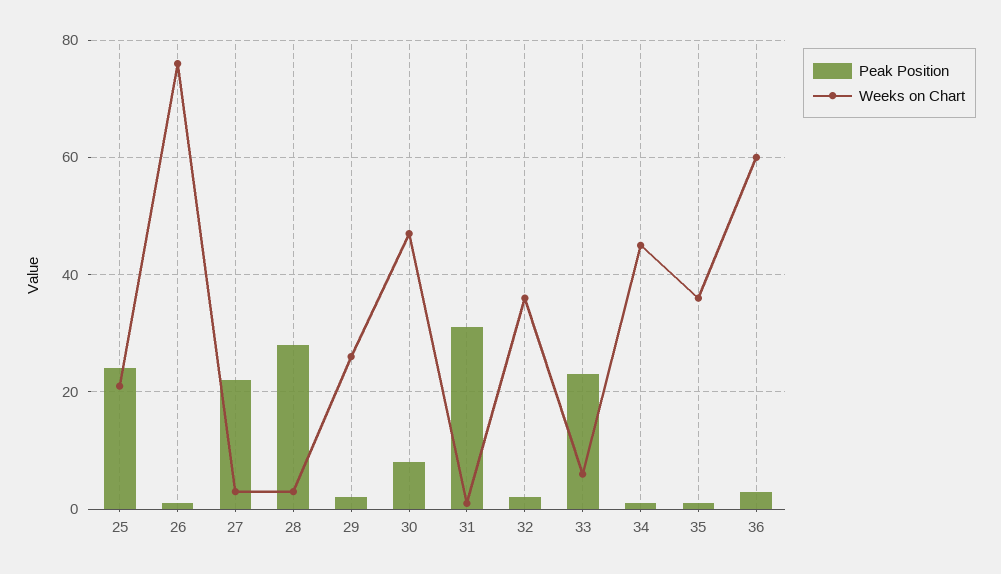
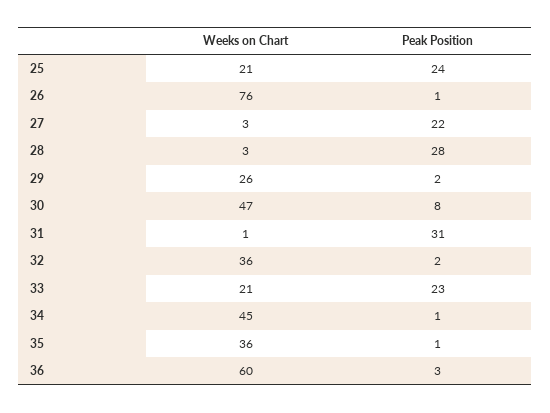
  {
    "Peak Position": {
      "25": 24,
      "26": 1,
      "27": 22,
      "28": 28,
      "29": 2,
      "30": 8,
      "31": 31,
      "32": 2,
      "33": 23,
      "34": 1,
      "35": 1,
      "36": 3
    },
    "Weeks on Chart": {
      "25": 21,
      "26": 76,
      "27": 3,
      "28": 3,
      "29": 26,
      "30": 47,
      "31": 1,
      "32": 36,
-     "33": 5,
+     "33": 21,
      "34": 45,
      "35": 36,
      "36": 60
    }
  }

